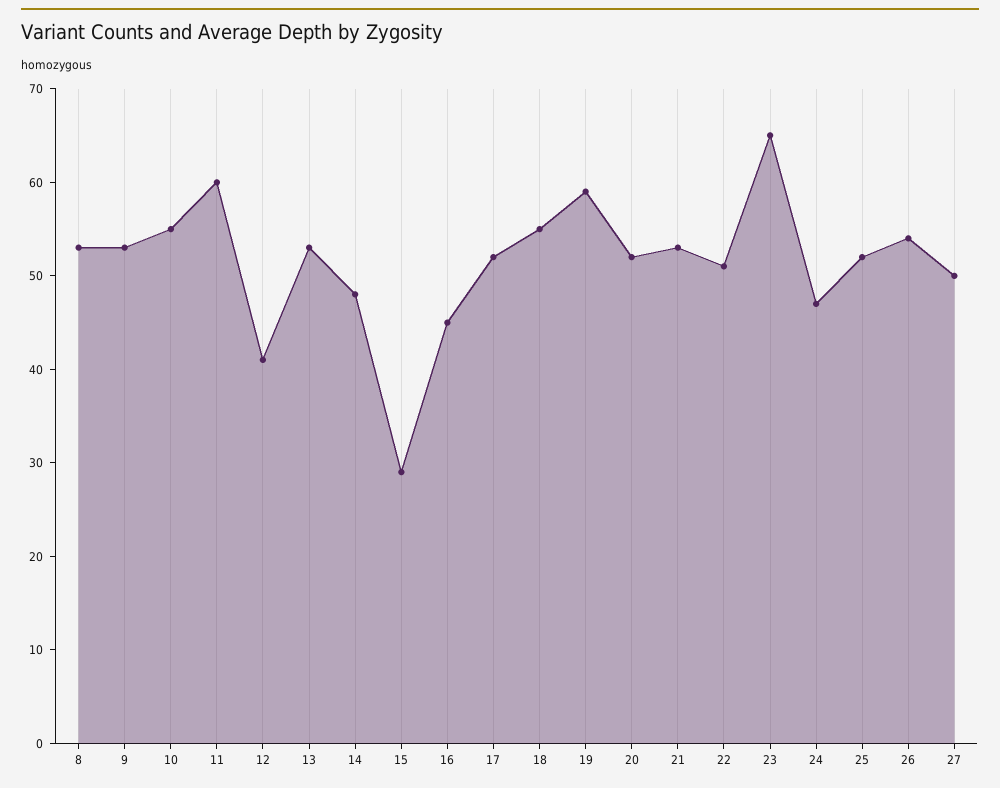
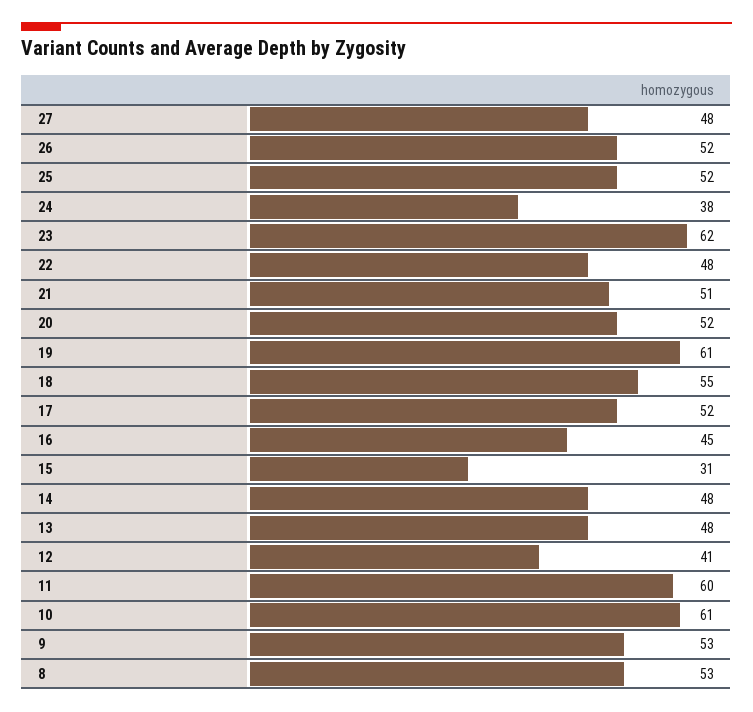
  {
    "8": 53,
    "9": 53,
-   "10": 55,
+   "10": 61,
    "11": 60,
    "12": 41,
-   "13": 53,
+   "13": 48,
    "14": 48,
-   "15": 29,
+   "15": 31,
    "16": 45,
    "17": 52,
    "18": 55,
-   "19": 59,
+   "19": 61,
    "20": 52,
-   "21": 53,
+   "21": 51,
-   "22": 51,
+   "22": 48,
-   "23": 65,
+   "23": 62,
-   "24": 47,
+   "24": 38,
    "25": 52,
-   "26": 54,
+   "26": 52,
-   "27": 50
+   "27": 48
  }

